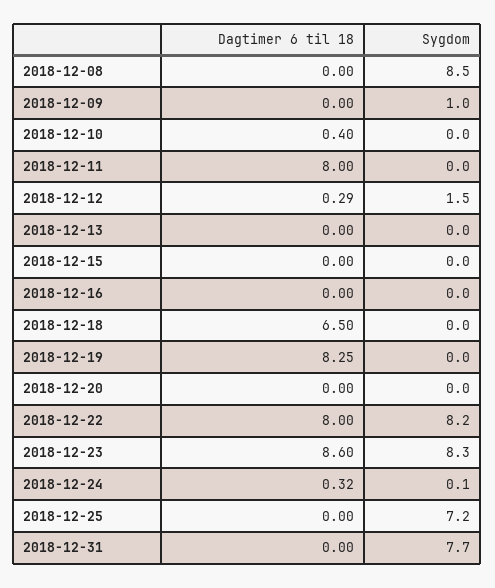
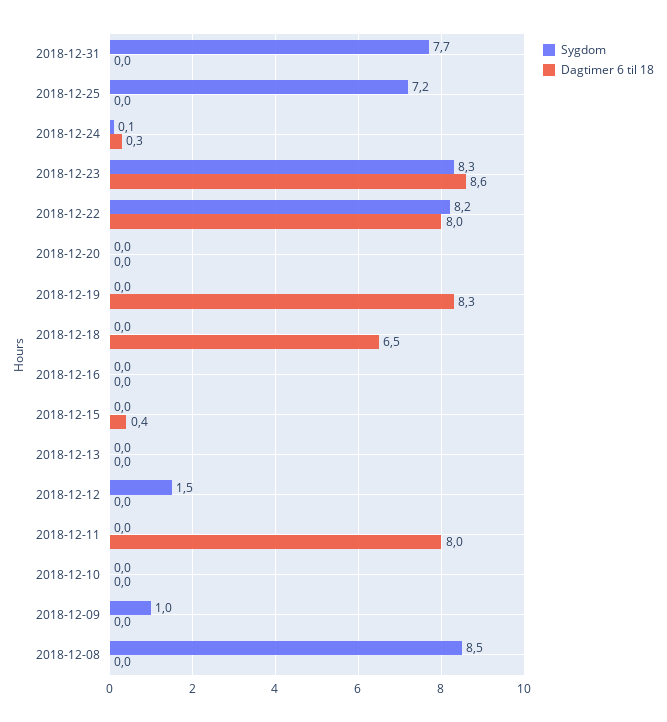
  {
    "Dagtimer 6 til 18": {
      "2018-12-08": 0,
      "2018-12-09": 0,
-     "2018-12-10": 0.4,
+     "2018-12-10": 0,
      "2018-12-11": 8,
-     "2018-12-12": 0.29,
+     "2018-12-12": 0,
      "2018-12-13": 0,
-     "2018-12-15": 0,
+     "2018-12-15": 0.4,
      "2018-12-16": 0,
      "2018-12-18": 6.5,
      "2018-12-19": 8.25,
      "2018-12-20": 0,
      "2018-12-22": 8,
      "2018-12-23": 8.6,
      "2018-12-24": 0.32,
      "2018-12-25": 0,
      "2018-12-31": 0
    },
    "Sygdom": {
      "2018-12-08": 8.5,
      "2018-12-09": 1,
      "2018-12-10": 0,
      "2018-12-11": 0,
      "2018-12-12": 1.5,
      "2018-12-13": 0,
      "2018-12-15": 0,
      "2018-12-16": 0,
      "2018-12-18": 0,
      "2018-12-19": 0,
      "2018-12-20": 0,
      "2018-12-22": 8.2,
      "2018-12-23": 8.3,
      "2018-12-24": 0.1,
      "2018-12-25": 7.2,
      "2018-12-31": 7.7
    }
  }

